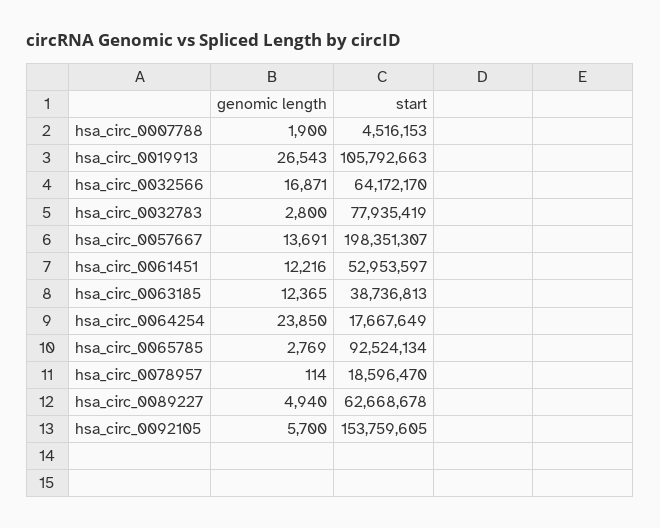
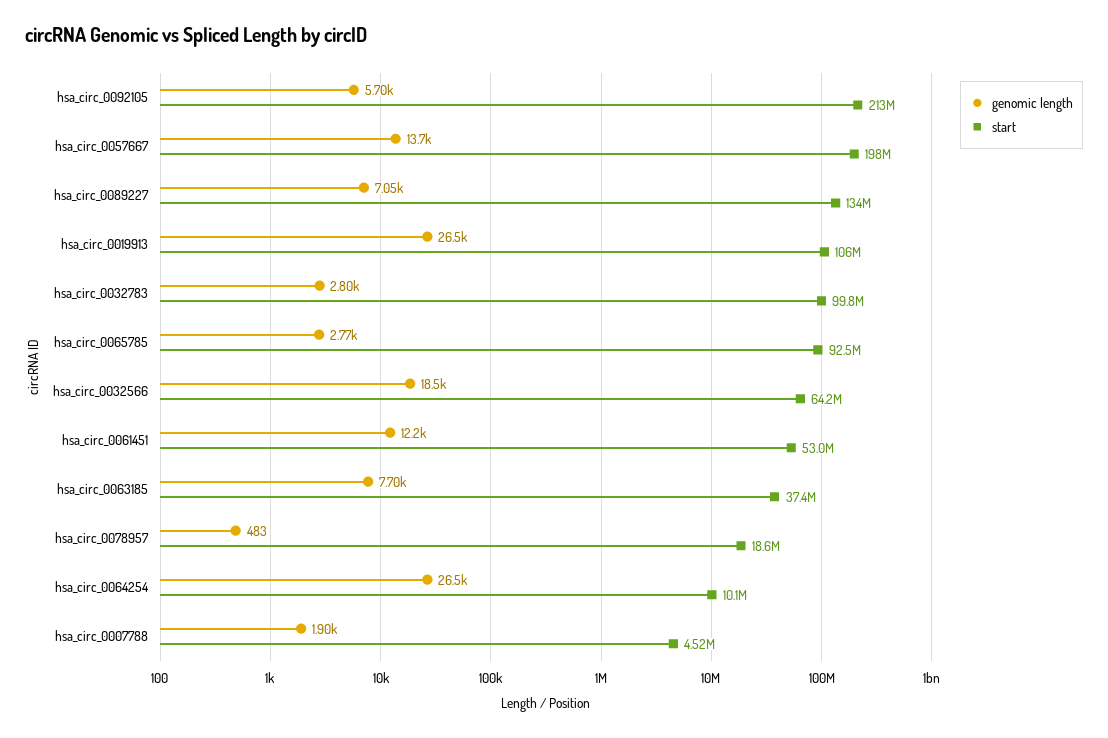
  {
    "genomic length": {
      "hsa_circ_0007788": 1900,
      "hsa_circ_0019913": 26543,
-     "hsa_circ_0032566": 16871,
+     "hsa_circ_0032566": 18500,
      "hsa_circ_0032783": 2800,
      "hsa_circ_0057667": 13691,
      "hsa_circ_0061451": 12216,
-     "hsa_circ_0063185": 12365,
+     "hsa_circ_0063185": 7700,
-     "hsa_circ_0064254": 23850,
+     "hsa_circ_0064254": 26500,
      "hsa_circ_0065785": 2769,
-     "hsa_circ_0078957": 114,
+     "hsa_circ_0078957": 483,
-     "hsa_circ_0089227": 4940,
+     "hsa_circ_0089227": 7050,
      "hsa_circ_0092105": 5700
    },
    "start": {
      "hsa_circ_0007788": 4516153,
      "hsa_circ_0019913": 105792663,
      "hsa_circ_0032566": 64172170,
-     "hsa_circ_0032783": 77935419,
+     "hsa_circ_0032783": 99800000,
      "hsa_circ_0057667": 198351307,
      "hsa_circ_0061451": 52953597,
-     "hsa_circ_0063185": 38736813,
+     "hsa_circ_0063185": 37400000,
-     "hsa_circ_0064254": 17667649,
+     "hsa_circ_0064254": 10100000,
      "hsa_circ_0065785": 92524134,
      "hsa_circ_0078957": 18596470,
-     "hsa_circ_0089227": 62668678,
+     "hsa_circ_0089227": 134000000,
-     "hsa_circ_0092105": 153759605
+     "hsa_circ_0092105": 213000000
    }
  }

